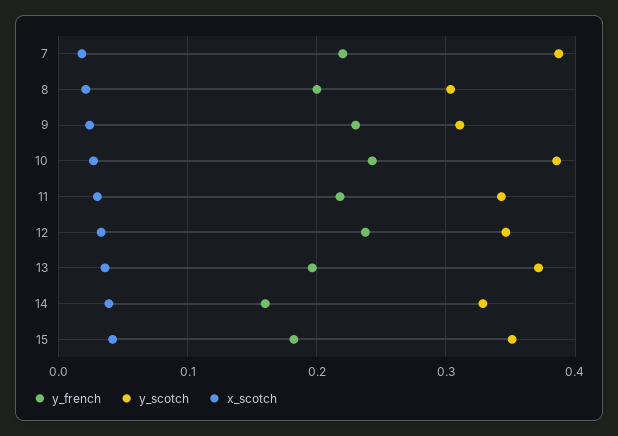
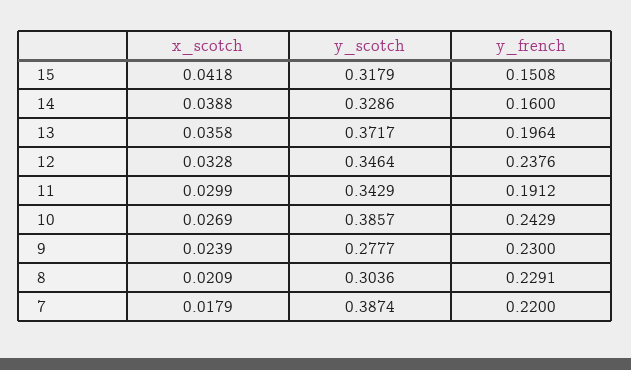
  {
    "y_french": {
      "7": 0.22,
-     "8": 0.2,
+     "8": 0.2291,
      "9": 0.23,
      "10": 0.2429,
-     "11": 0.22,
+     "11": 0.1912,
      "12": 0.2376,
      "13": 0.1964,
      "14": 0.16,
-     "15": 0.18
+     "15": 0.1508
    },
    "y_scotch": {
      "7": 0.3874,
      "8": 0.3036,
-     "9": 0.31,
+     "9": 0.2777,
      "10": 0.3857,
      "11": 0.3429,
      "12": 0.3464,
      "13": 0.3717,
      "14": 0.3286,
-     "15": 0.35
+     "15": 0.3179
    },
    "x_scotch": {
      "7": 0.0179,
      "8": 0.0209,
      "9": 0.0239,
      "10": 0.0269,
      "11": 0.0299,
      "12": 0.0328,
      "13": 0.0358,
      "14": 0.0388,
      "15": 0.0418
    }
  }

